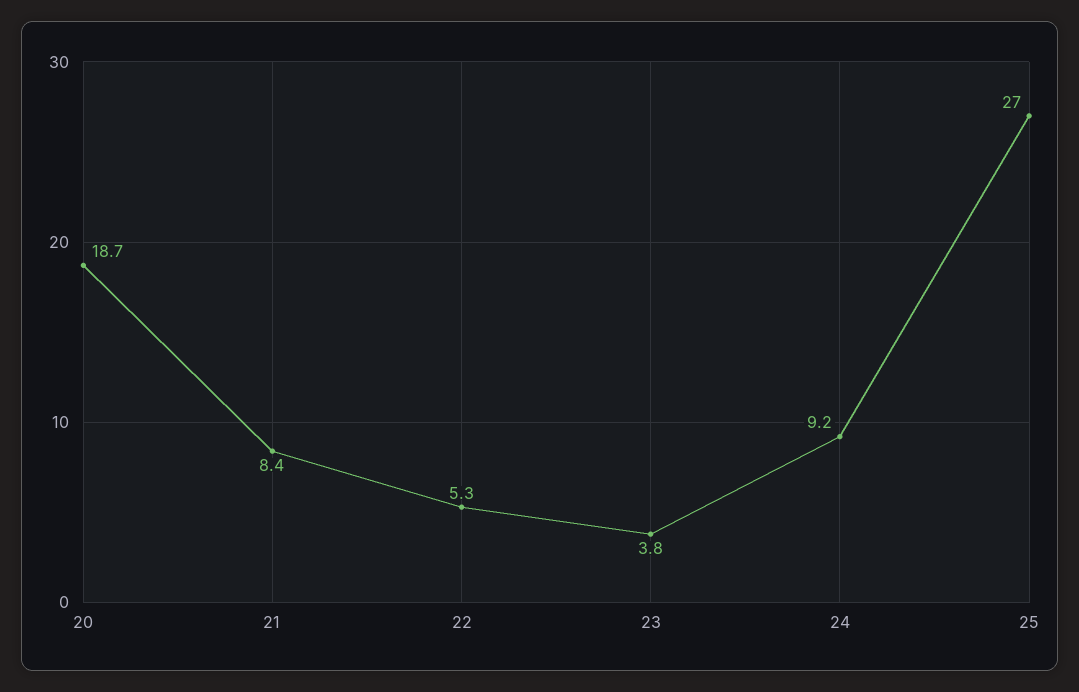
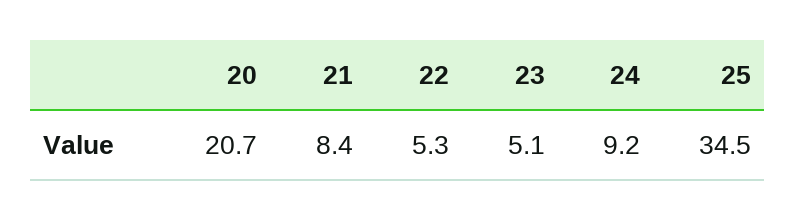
  {
-   "20": 18.7,
+   "20": 20.7,
    "21": 8.4,
    "22": 5.3,
-   "23": 3.8,
+   "23": 5.1,
    "24": 9.2,
-   "25": 27
+   "25": 34.5
  }

